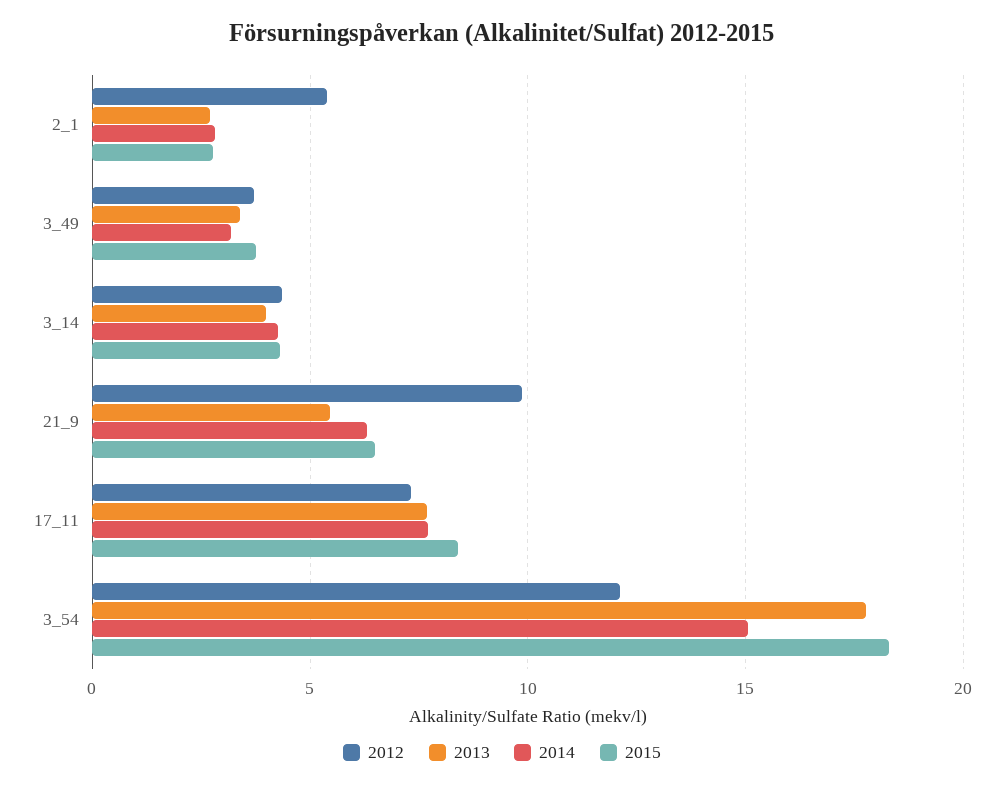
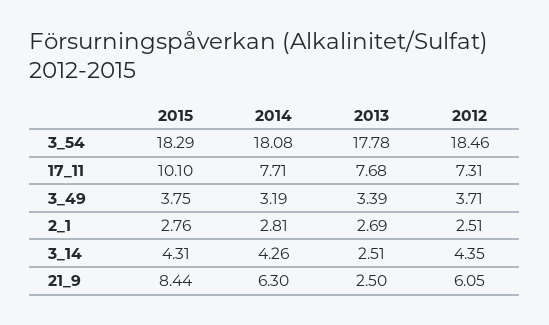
  {
    "2012": {
-     "2_1": 5.5,
+     "2_1": 2.51,
      "3_49": 3.71,
      "3_14": 4.35,
-     "21_9": 10,
+     "21_9": 6.05,
      "17_11": 7.31,
-     "3_54": 12
+     "3_54": 18.46
    },
    "2013": {
      "2_1": 2.69,
      "3_49": 3.39,
-     "3_14": 4,
+     "3_14": 2.51,
-     "21_9": 5.5,
+     "21_9": 2.5,
      "17_11": 7.68,
      "3_54": 17.78
    },
    "2014": {
      "2_1": 2.81,
      "3_49": 3.19,
      "3_14": 4.26,
      "21_9": 6.3,
      "17_11": 7.71,
-     "3_54": 15
+     "3_54": 18.08
    },
    "2015": {
      "2_1": 2.76,
      "3_49": 3.75,
      "3_14": 4.31,
-     "21_9": 6.5,
+     "21_9": 8.44,
-     "17_11": 8.5,
+     "17_11": 10.1,
      "3_54": 18.29
    }
  }

